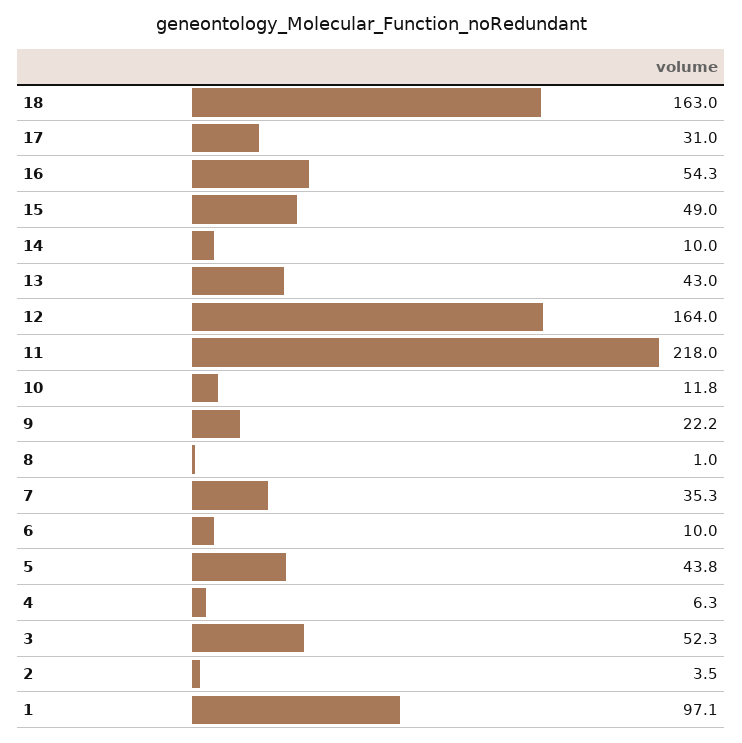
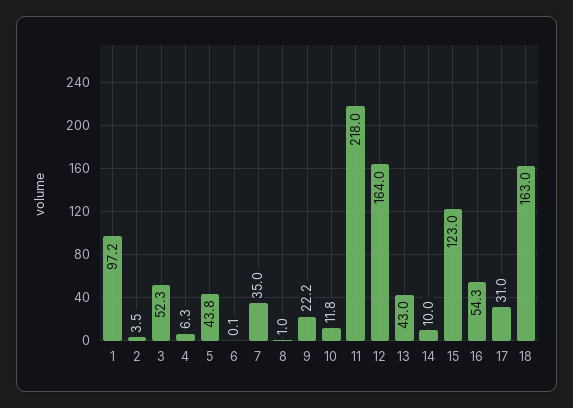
  {
    "18": 163,
    "17": 31,
    "16": 54.3,
-   "15": 49,
+   "15": 123,
    "14": 10,
    "13": 43,
    "12": 164,
    "11": 218,
    "10": 11.8,
    "9": 22.2,
    "8": 1,
-   "7": 35.3,
+   "7": 35,
-   "6": 10,
+   "6": 0.1,
    "5": 43.8,
    "4": 6.3,
    "3": 52.3,
    "2": 3.5,
-   "1": 97.1
+   "1": 97.2
  }

